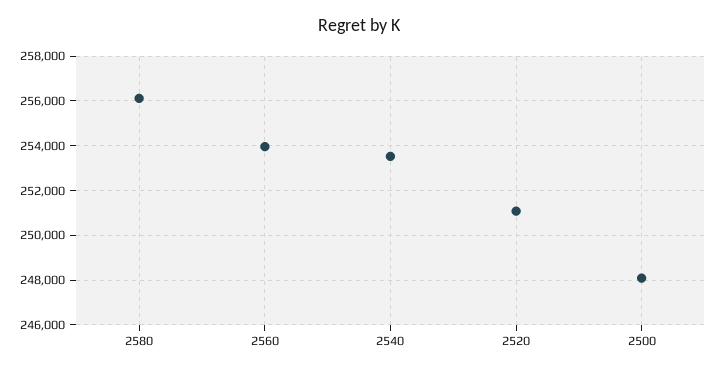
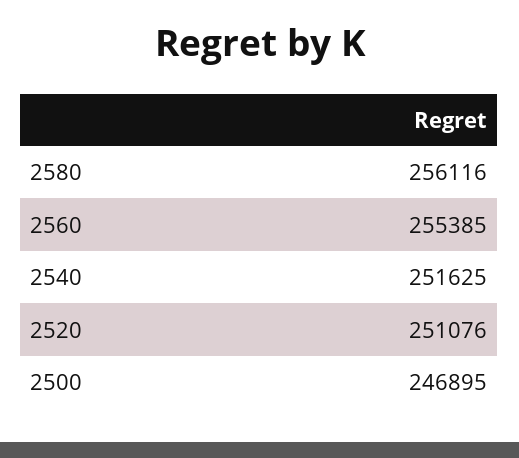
  {
    "2580": 256116,
-   "2560": 254000,
+   "2560": 255385,
-   "2540": 253500,
+   "2540": 251625,
    "2520": 251076,
-   "2500": 248000
+   "2500": 246895
  }

